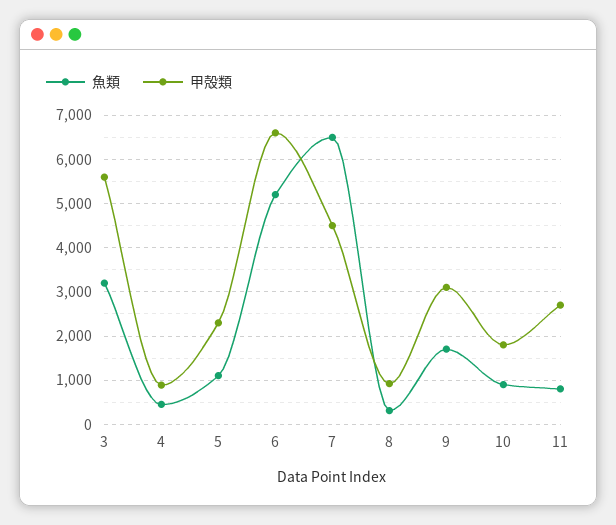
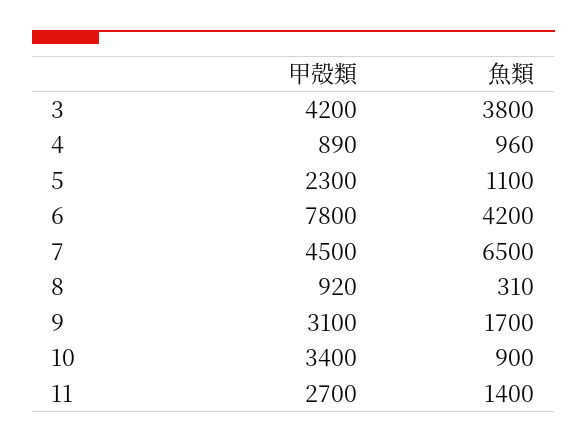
  {
    "魚類": {
-     "3": 3200,
+     "3": 3800,
-     "4": 400,
+     "4": 960,
      "5": 1100,
-     "6": 5200,
+     "6": 4200,
      "7": 6500,
      "8": 310,
      "9": 1700,
      "10": 900,
-     "11": 800
+     "11": 1400
    },
    "甲殻類": {
-     "3": 5600,
+     "3": 4200,
      "4": 890,
      "5": 2300,
-     "6": 6600,
+     "6": 7800,
      "7": 4500,
      "8": 920,
      "9": 3100,
-     "10": 1800,
+     "10": 3400,
      "11": 2700
    }
  }

